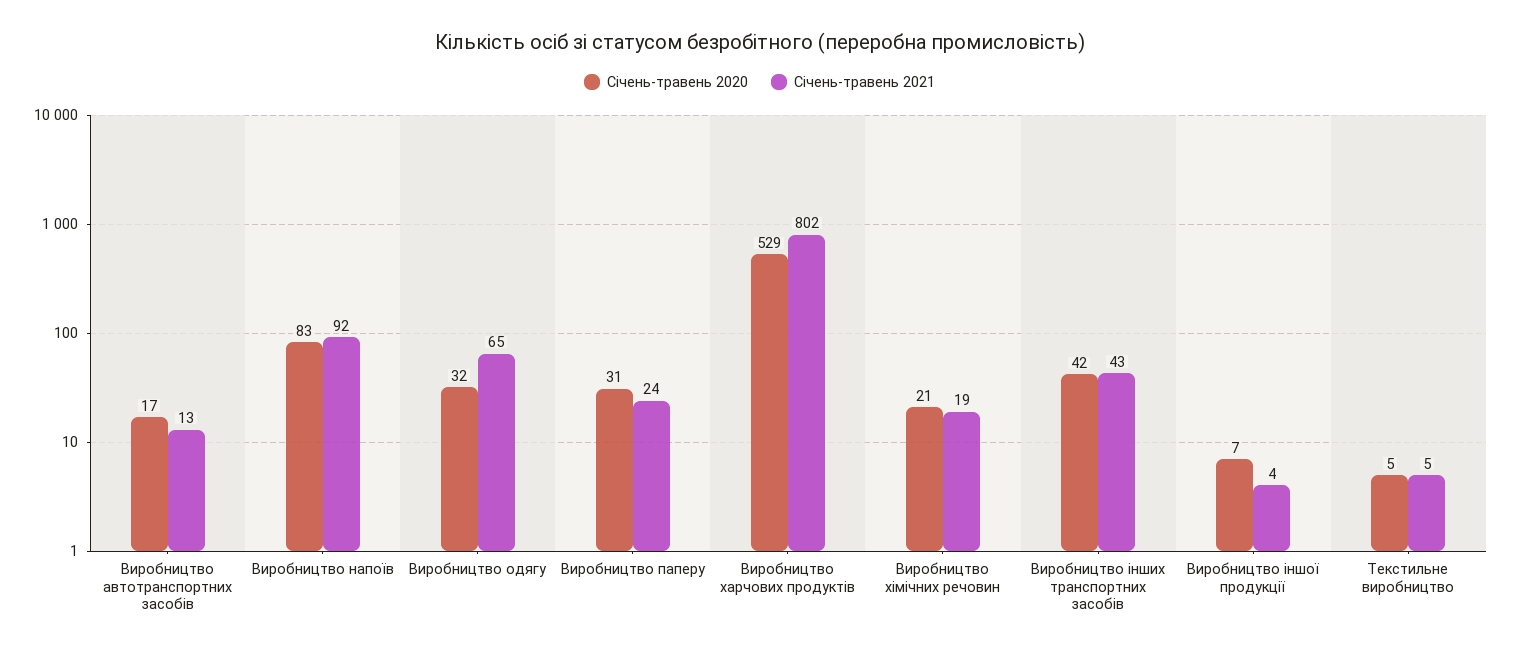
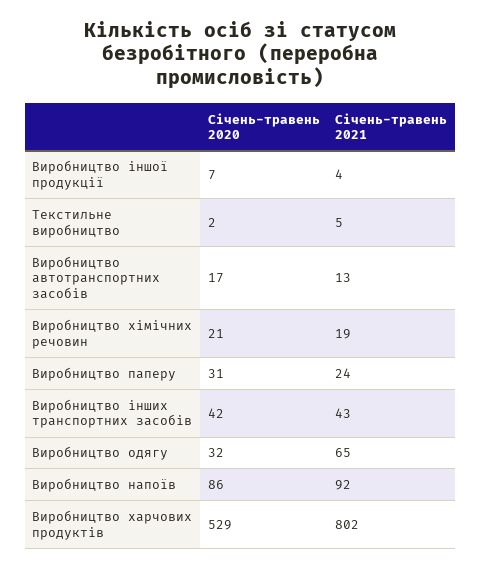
  {
    "Січень-травень 2020": {
      "Виробництво автотранспортних засобів": 17,
-     "Виробництво напоїв": 83,
+     "Виробництво напоїв": 86,
      "Виробництво одягу": 32,
      "Виробництво паперу": 31,
      "Виробництво харчових продуктів": 529,
      "Виробництво хімічних речовин": 21,
      "Виробництво інших транспортних засобів": 42,
      "Виробництво іншої продукції": 7,
-     "Текстильне виробництво": 5
+     "Текстильне виробництво": 2
    },
    "Січень-травень 2021": {
      "Виробництво автотранспортних засобів": 13,
      "Виробництво напоїв": 92,
      "Виробництво одягу": 65,
      "Виробництво паперу": 24,
      "Виробництво харчових продуктів": 802,
      "Виробництво хімічних речовин": 19,
      "Виробництво інших транспортних засобів": 43,
      "Виробництво іншої продукції": 4,
      "Текстильне виробництво": 5
    }
  }

